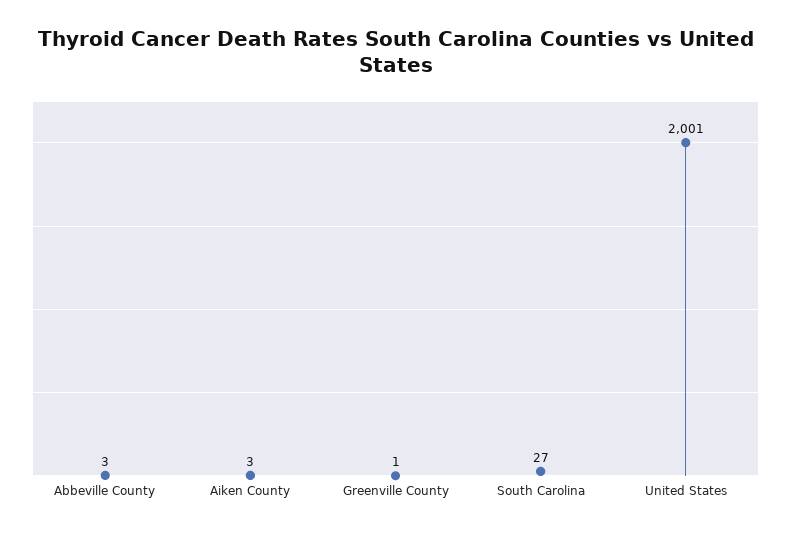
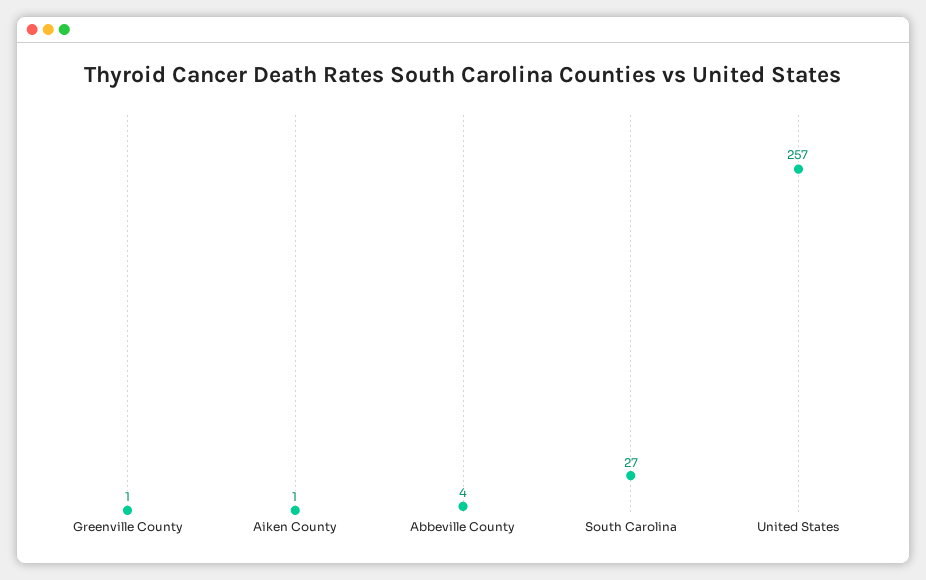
  {
-   "Abbeville County": 3,
+   "Abbeville County": 4,
-   "Aiken County": 3,
+   "Aiken County": 1,
    "Greenville County": 1,
    "South Carolina": 27,
-   "United States": 2001
+   "United States": 257
  }

